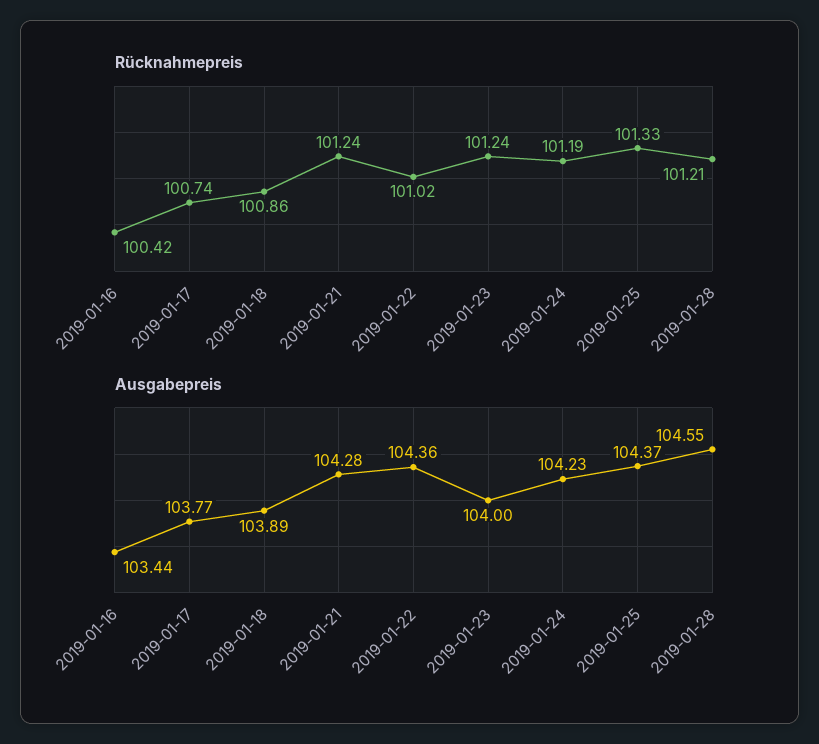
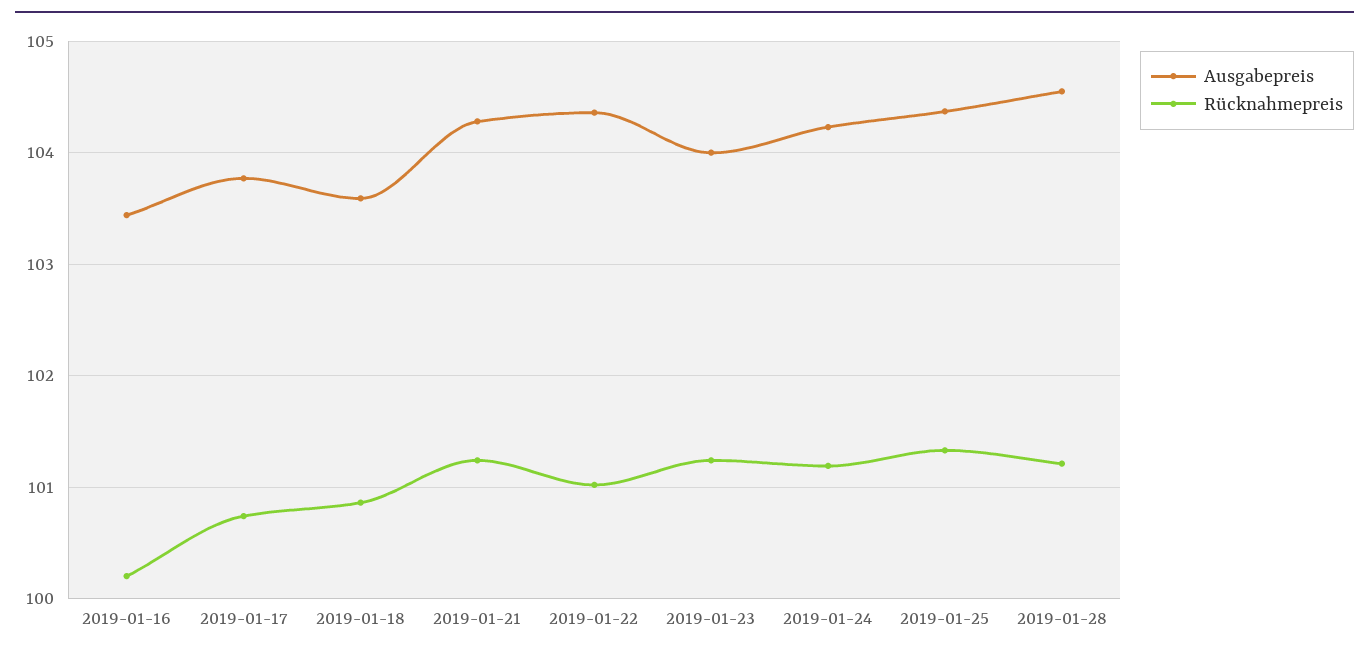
  {
    "Rücknahmepreis": {
-     "2019-01-16": 100.42,
+     "2019-01-16": 100.2,
      "2019-01-17": 100.74,
      "2019-01-18": 100.86,
      "2019-01-21": 101.24,
      "2019-01-22": 101.02,
      "2019-01-23": 101.24,
      "2019-01-24": 101.19,
      "2019-01-25": 101.33,
      "2019-01-28": 101.21
    },
    "Ausgabepreis": {
      "2019-01-16": 103.44,
      "2019-01-17": 103.77,
-     "2019-01-18": 103.89,
+     "2019-01-18": 103.6,
      "2019-01-21": 104.28,
      "2019-01-22": 104.36,
      "2019-01-23": 104,
      "2019-01-24": 104.23,
      "2019-01-25": 104.37,
      "2019-01-28": 104.55
    }
  }

